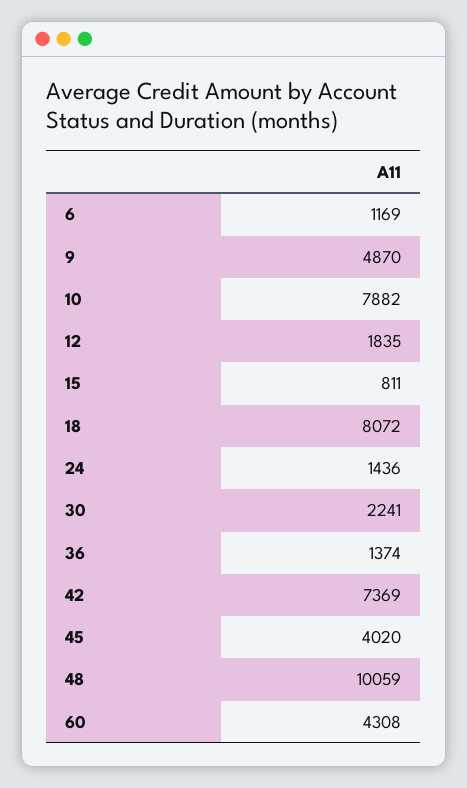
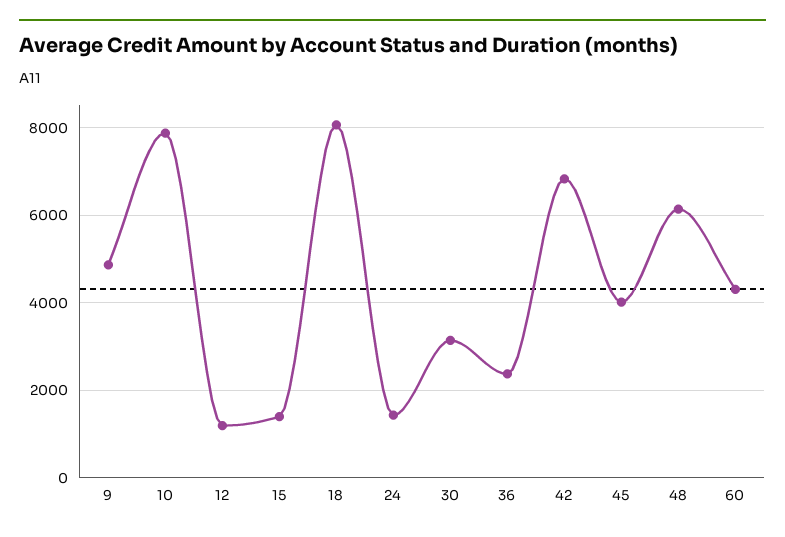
  {
-   "6": 1169,
    "9": 4870,
    "10": 7882,
-   "12": 1835,
+   "12": 1200,
-   "15": 811,
+   "15": 1400,
    "18": 8072,
    "24": 1436,
-   "30": 2241,
+   "30": 3200,
-   "36": 1374,
+   "36": 2400,
-   "42": 7369,
+   "42": 6800,
    "45": 4020,
-   "48": 10059,
+   "48": 6200,
    "60": 4308
  }

